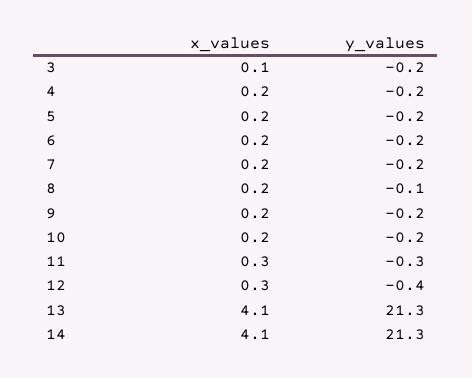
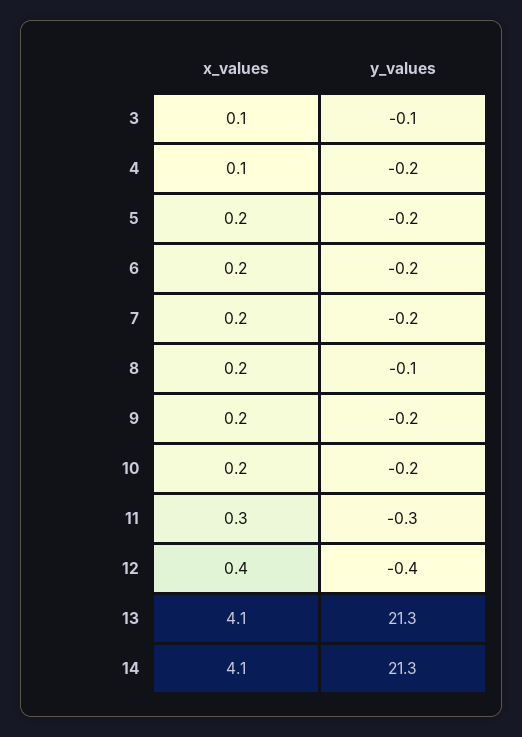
  {
    "x_values": {
      "3": 0.1,
-     "4": 0.2,
+     "4": 0.1,
      "5": 0.2,
      "6": 0.2,
      "7": 0.2,
      "8": 0.2,
      "9": 0.2,
      "10": 0.2,
      "11": 0.3,
-     "12": 0.3,
+     "12": 0.4,
      "13": 4.1,
      "14": 4.1
    },
    "y_values": {
-     "3": -0.2,
+     "3": -0.1,
      "4": -0.2,
      "5": -0.2,
      "6": -0.2,
      "7": -0.2,
      "8": -0.1,
      "9": -0.2,
      "10": -0.2,
      "11": -0.3,
      "12": -0.4,
      "13": 21.3,
      "14": 21.3
    }
  }

